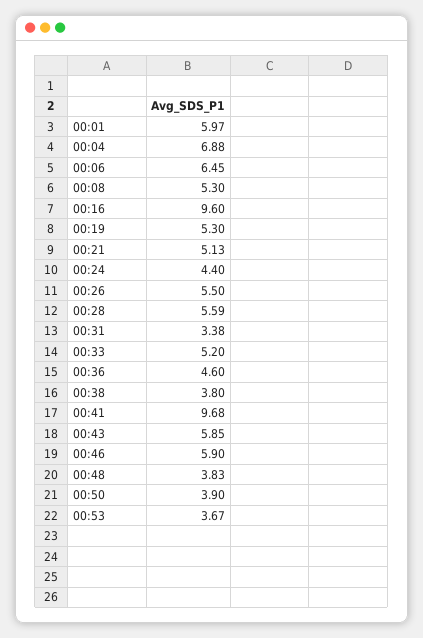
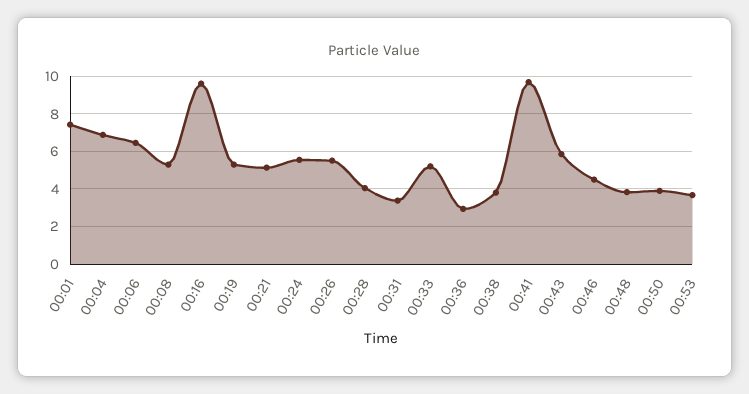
  {
-   "00:01": 5.97,
+   "00:01": 7.5,
    "00:04": 6.88,
    "00:06": 6.45,
    "00:08": 5.3,
    "00:16": 9.6,
    "00:19": 5.3,
    "00:21": 5.13,
-   "00:24": 4.4,
+   "00:24": 5.5,
    "00:26": 5.5,
-   "00:28": 5.59,
+   "00:28": 4,
    "00:31": 3.38,
    "00:33": 5.2,
-   "00:36": 4.6,
+   "00:36": 3,
    "00:38": 3.8,
    "00:41": 9.68,
    "00:43": 5.85,
-   "00:46": 5.9,
+   "00:46": 4.5,
    "00:48": 3.83,
    "00:50": 3.9,
    "00:53": 3.67
  }

